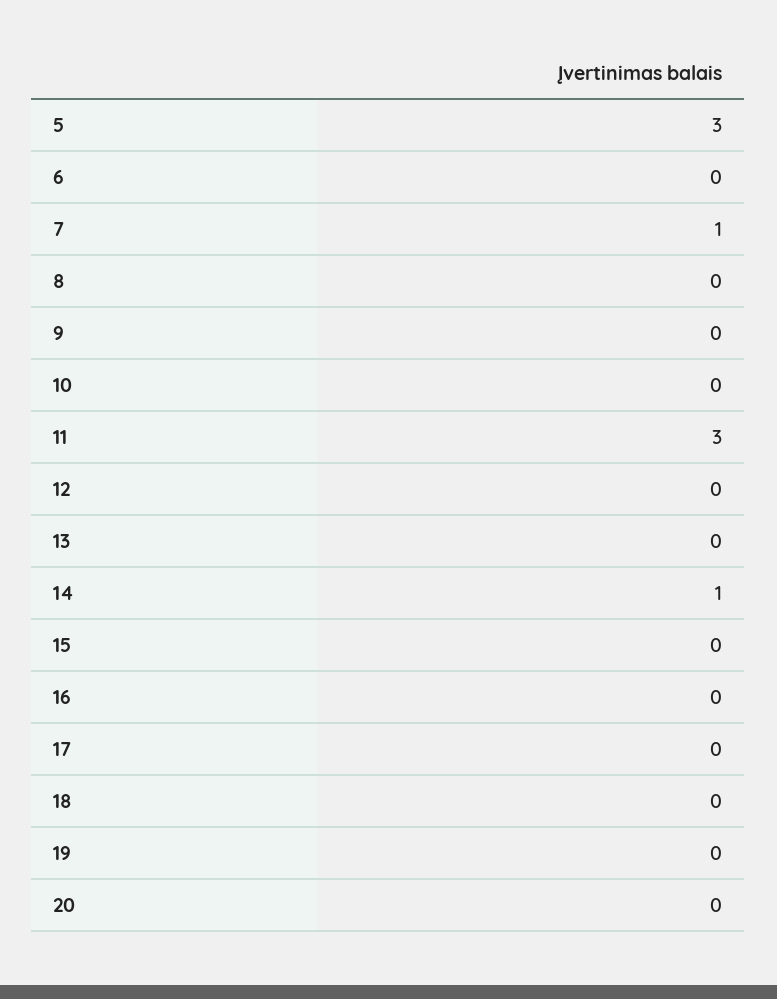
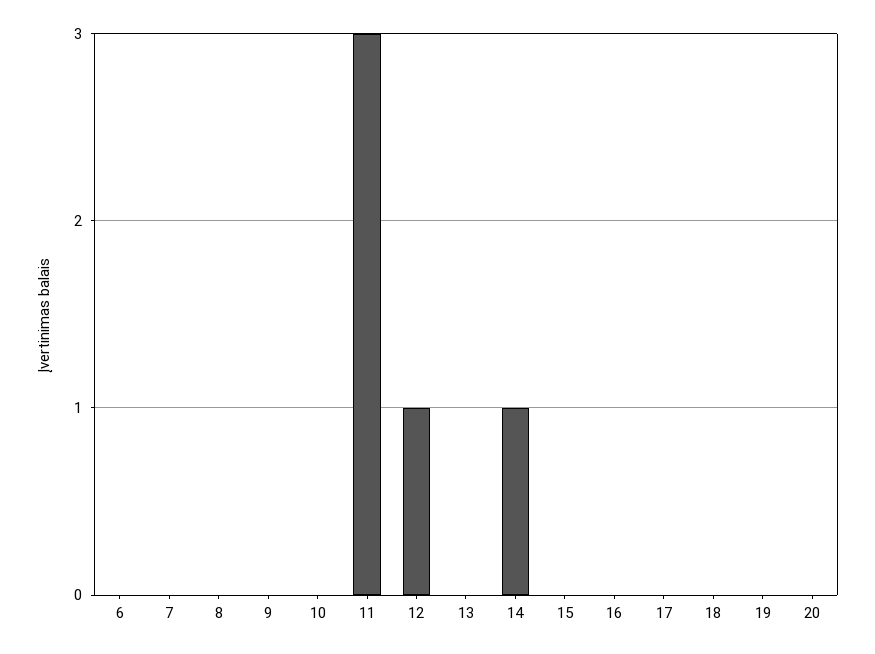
  {
-   "5": 3,
    "6": 0,
-   "7": 1,
+   "7": 0,
    "8": 0,
    "9": 0,
    "10": 0,
    "11": 3,
-   "12": 0,
+   "12": 1,
    "13": 0,
    "14": 1,
    "15": 0,
    "16": 0,
    "17": 0,
    "18": 0,
    "19": 0,
    "20": 0
  }

